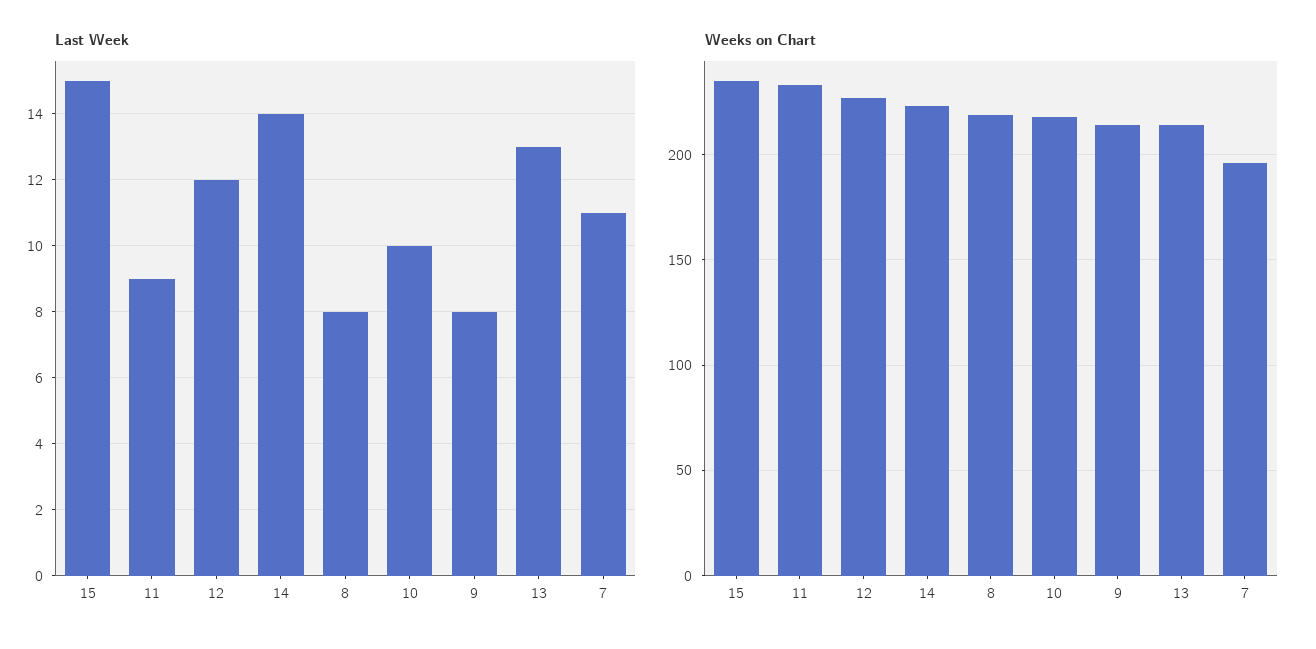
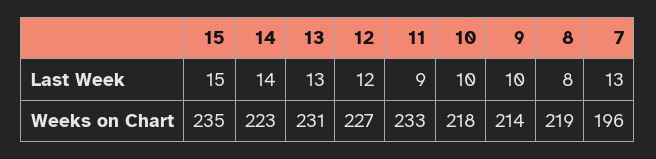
  {
    "Last Week": {
      "15": 15,
      "11": 9,
      "12": 12,
      "14": 14,
      "8": 8,
      "10": 10,
-     "9": 8,
+     "9": 10,
      "13": 13,
-     "7": 11
+     "7": 13
    },
    "Weeks on Chart": {
      "15": 235,
      "11": 233,
      "12": 227,
      "14": 223,
      "8": 219,
      "10": 218,
      "9": 214,
-     "13": 215,
+     "13": 231,
      "7": 196
    }
  }

